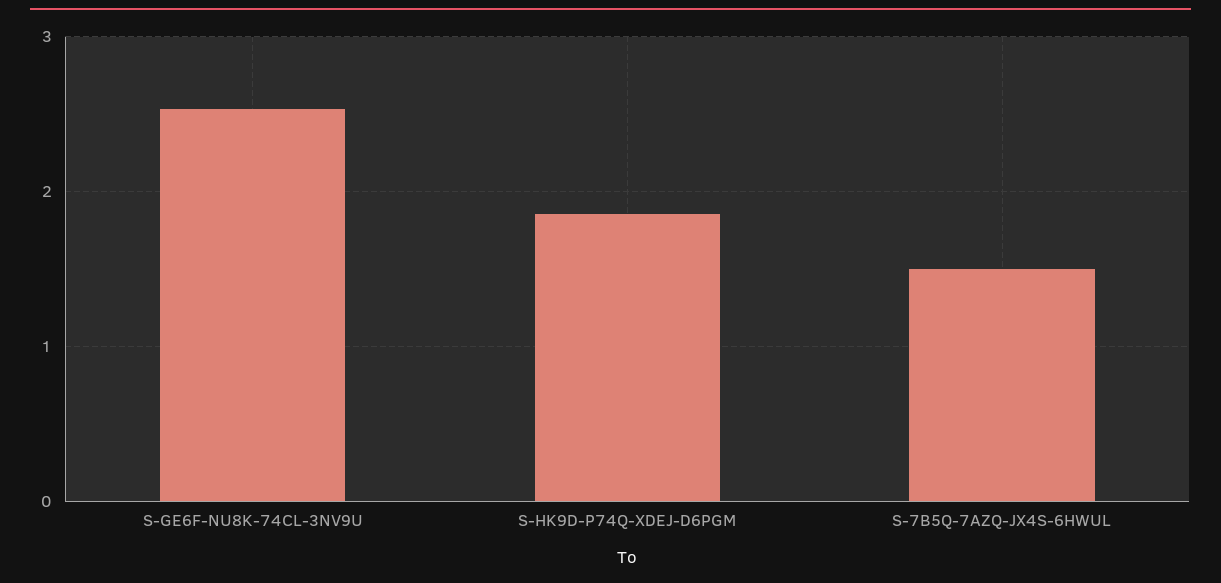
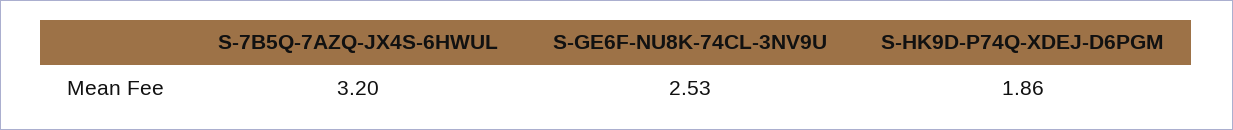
  {
    "S-GE6F-NU8K-74CL-3NV9U": 2.53,
    "S-HK9D-P74Q-XDEJ-D6PGM": 1.86,
-   "S-7B5Q-7AZQ-JX4S-6HWUL": 1.5
+   "S-7B5Q-7AZQ-JX4S-6HWUL": 3.2
  }

